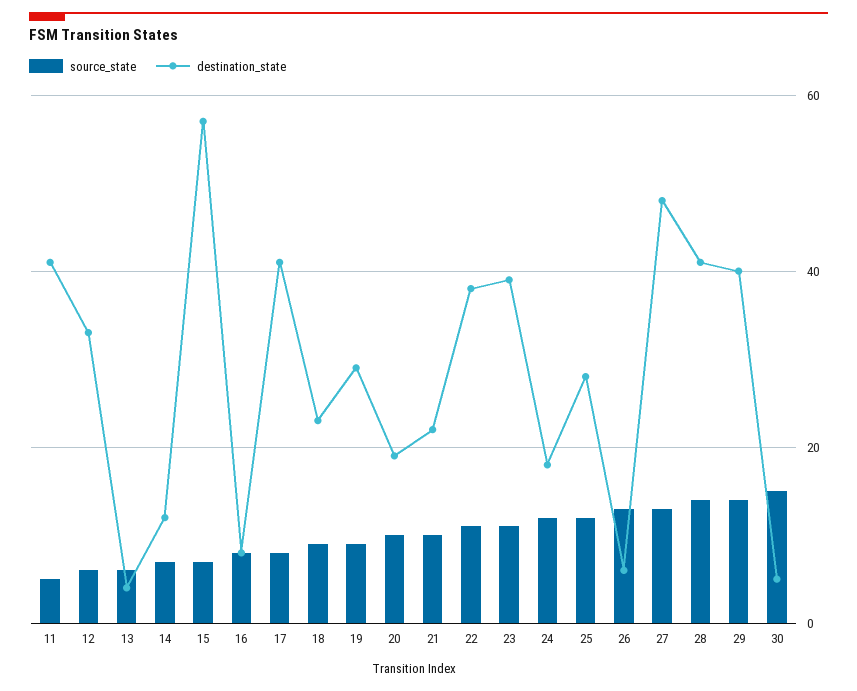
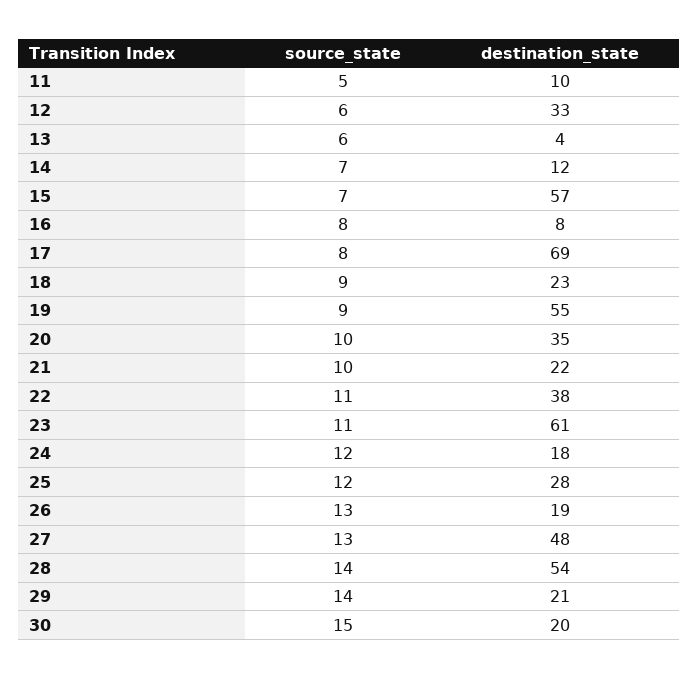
  {
    "source_state": {
      "11": 5,
      "12": 6,
      "13": 6,
      "14": 7,
      "15": 7,
      "16": 8,
      "17": 8,
      "18": 9,
      "19": 9,
      "20": 10,
      "21": 10,
      "22": 11,
      "23": 11,
      "24": 12,
      "25": 12,
      "26": 13,
      "27": 13,
      "28": 14,
      "29": 14,
      "30": 15
    },
    "destination_state": {
-     "11": 40,
+     "11": 10,
      "12": 33,
      "13": 4,
      "14": 12,
      "15": 57,
      "16": 8,
-     "17": 40,
+     "17": 69,
      "18": 23,
-     "19": 30,
+     "19": 55,
-     "20": 20,
+     "20": 35,
      "21": 22,
      "22": 38,
-     "23": 40,
+     "23": 61,
      "24": 18,
      "25": 28,
-     "26": 5,
+     "26": 19,
      "27": 48,
-     "28": 40,
+     "28": 54,
-     "29": 40,
+     "29": 21,
-     "30": 5
+     "30": 20
    }
  }

